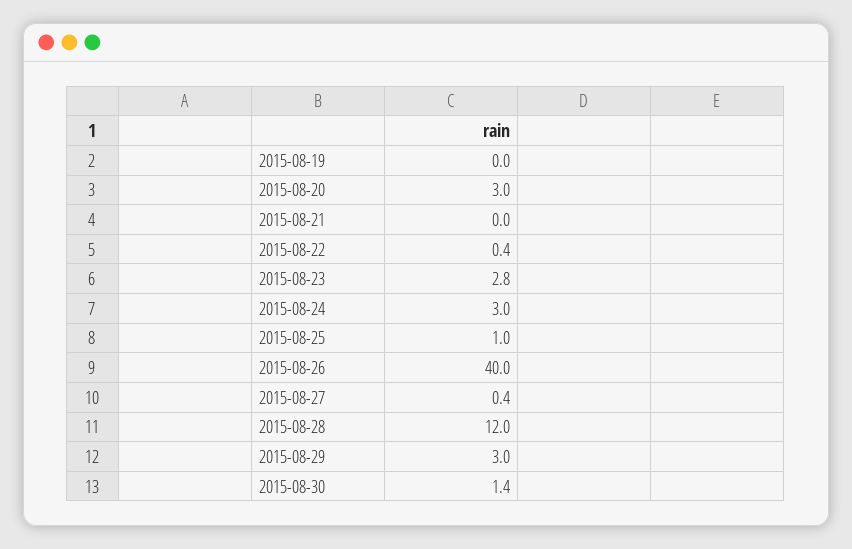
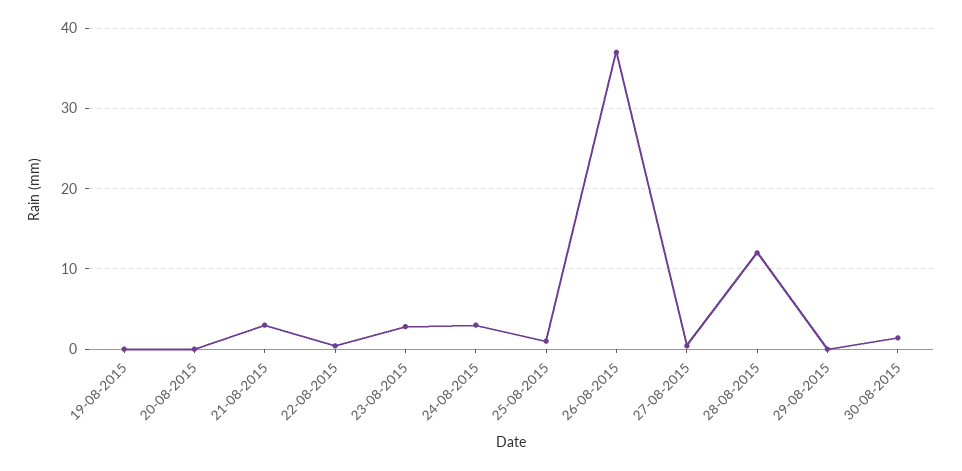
  {
    "2015-08-19": 0,
-   "2015-08-20": 3,
+   "2015-08-20": 0,
-   "2015-08-21": 0,
+   "2015-08-21": 3,
    "2015-08-22": 0.4,
    "2015-08-23": 2.8,
    "2015-08-24": 3,
    "2015-08-25": 1,
-   "2015-08-26": 40,
+   "2015-08-26": 37,
    "2015-08-27": 0.4,
    "2015-08-28": 12,
-   "2015-08-29": 3,
+   "2015-08-29": 0,
    "2015-08-30": 1.4
  }

